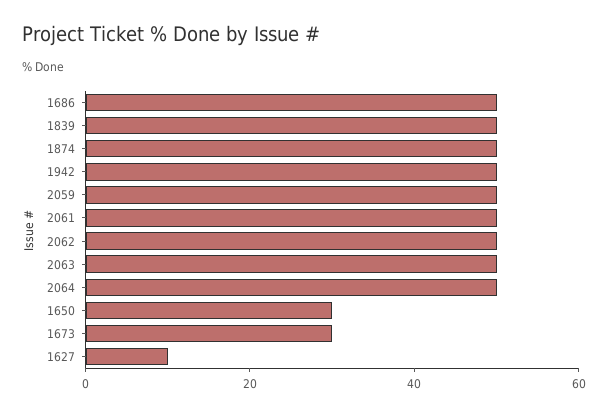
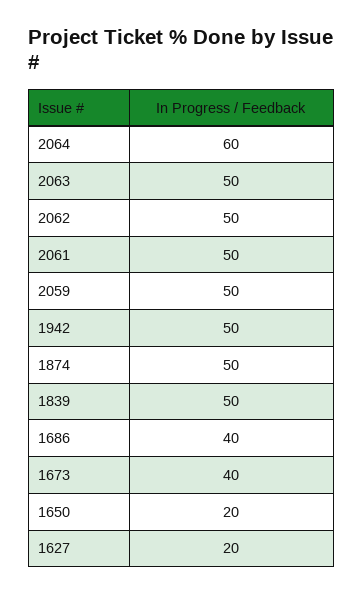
  {
-   "1686": 50,
+   "1686": 40,
    "1839": 50,
    "1874": 50,
    "1942": 50,
    "2059": 50,
    "2061": 50,
    "2062": 50,
    "2063": 50,
-   "2064": 50,
+   "2064": 60,
-   "1650": 30,
+   "1650": 20,
-   "1673": 30,
+   "1673": 40,
-   "1627": 10
+   "1627": 20
  }

